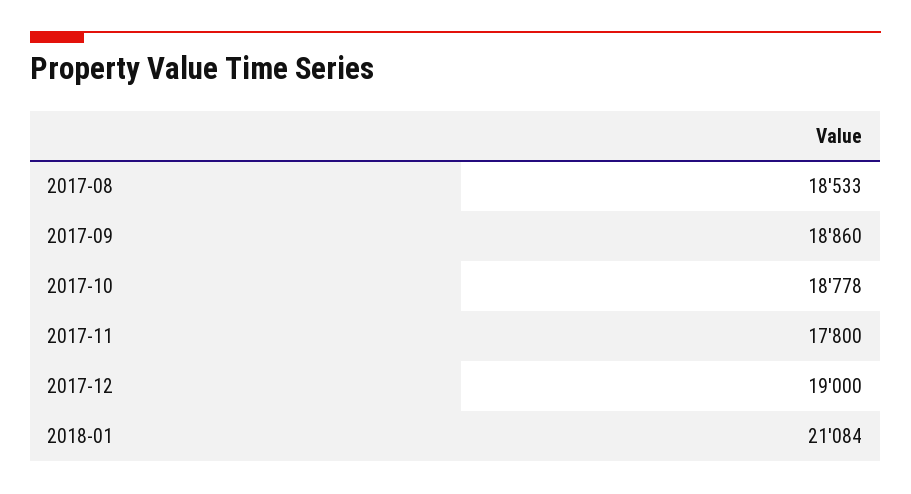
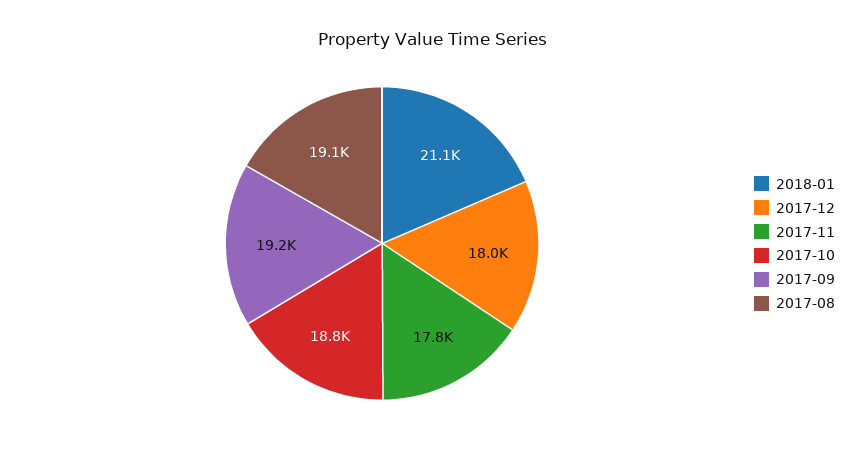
  {
-   "2017-08": 18533,
+   "2017-08": 19100,
-   "2017-09": 18860,
+   "2017-09": 19200,
    "2017-10": 18778,
    "2017-11": 17800,
-   "2017-12": 19000,
+   "2017-12": 18000,
    "2018-01": 21084
  }

